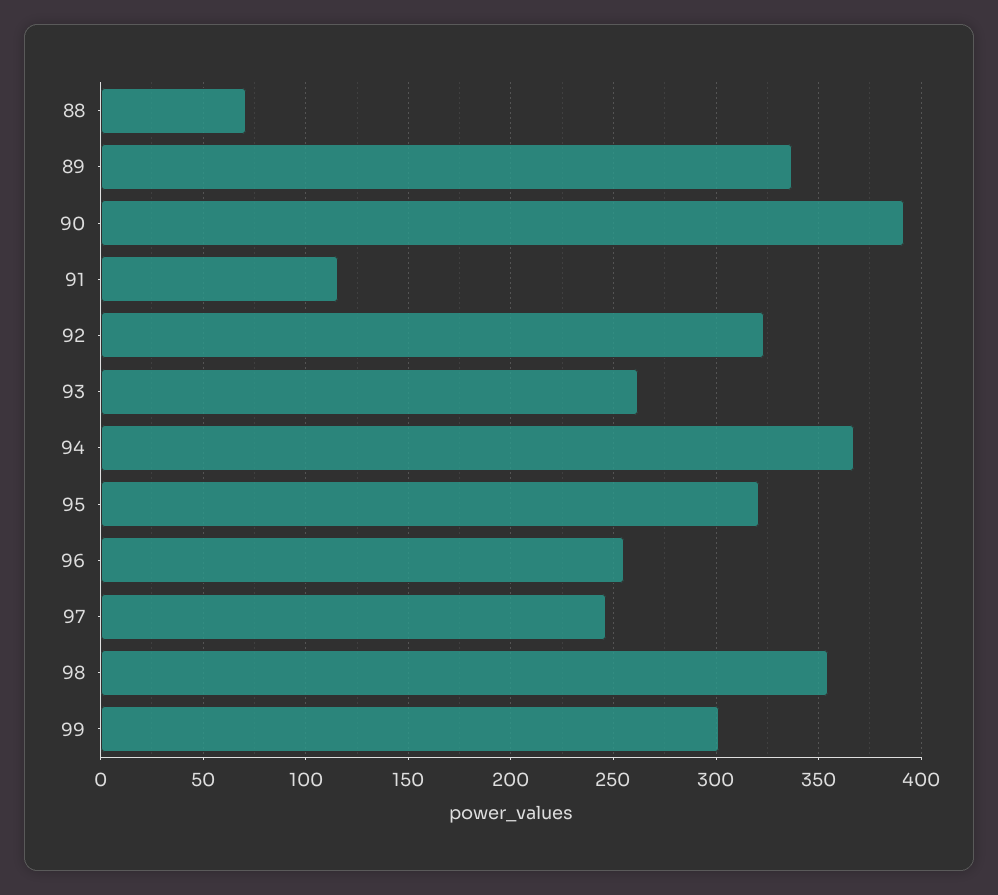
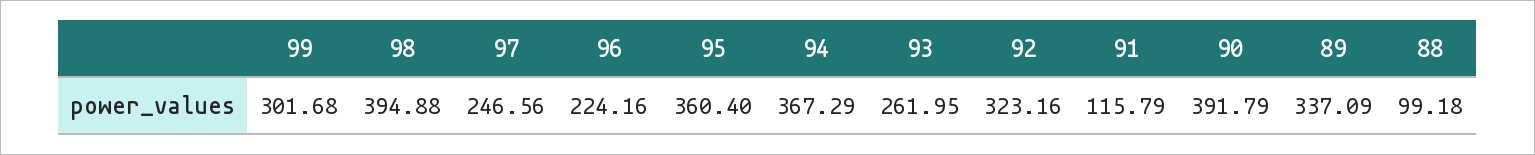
  {
-   "88": 70,
+   "88": 99.18,
    "89": 337.09,
    "90": 391.79,
    "91": 115.79,
    "92": 323.16,
    "93": 261.95,
    "94": 367.29,
-   "95": 320,
+   "95": 360.4,
-   "96": 255,
+   "96": 224.16,
    "97": 246.56,
-   "98": 355,
+   "98": 394.88,
    "99": 301.68
  }

